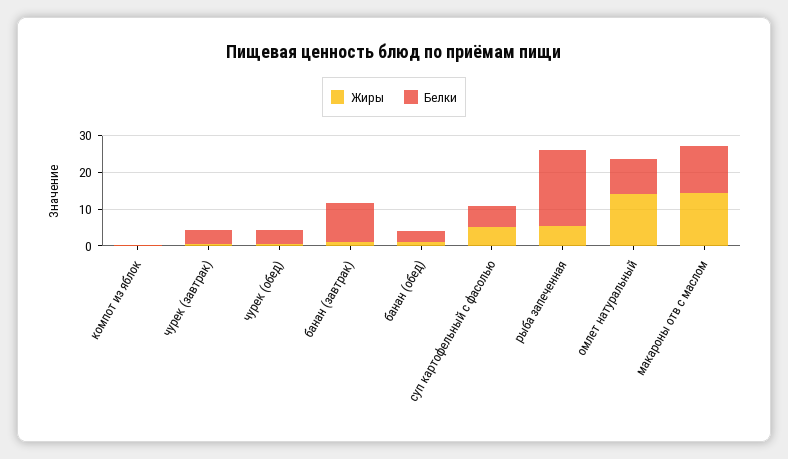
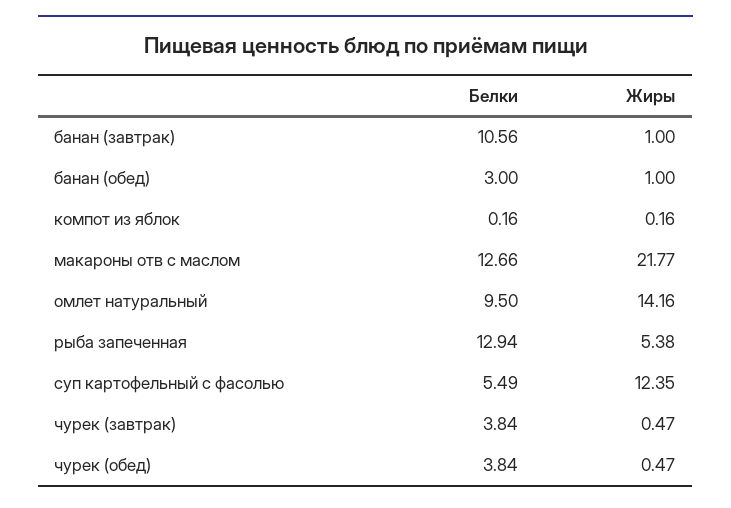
  {
    "Жиры": {
      "компот из яблок": 0.16,
      "чурек (завтрак)": 0.47,
      "чурек (обед)": 0.47,
      "банан (завтрак)": 1,
      "банан (обед)": 1,
-     "суп картофельный с фасолью": 5,
+     "суп картофельный с фасолью": 12.35,
      "рыба запеченная": 5.38,
      "омлет натуральный": 14.16,
-     "макароны отв с маслом": 15
+     "макароны отв с маслом": 21.77
    },
    "Белки": {
      "компот из яблок": 0.16,
      "чурек (завтрак)": 3.84,
      "чурек (обед)": 3.84,
      "банан (завтрак)": 10.56,
      "банан (обед)": 3,
      "суп картофельный с фасолью": 5.49,
-     "рыба запеченная": 20,
+     "рыба запеченная": 12.94,
      "омлет натуральный": 9.5,
      "макароны отв с маслом": 12.66
    }
  }

